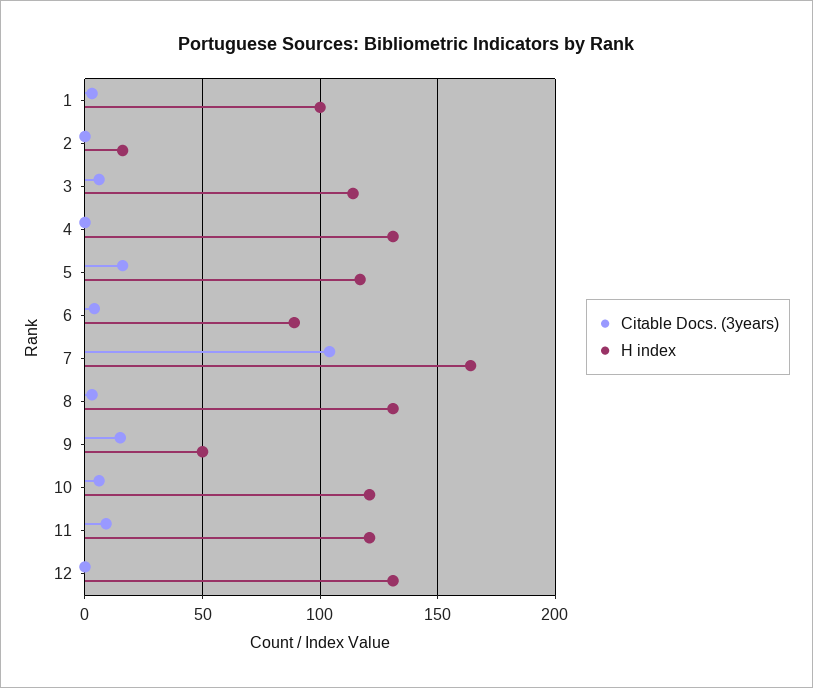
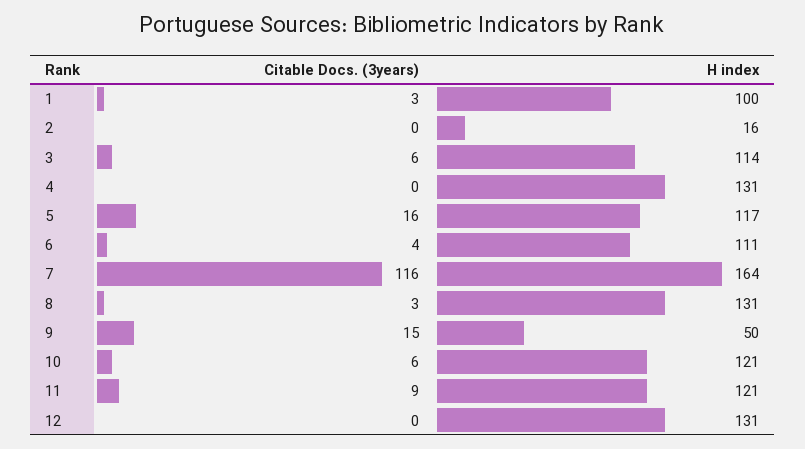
  {
    "Citable Docs. (3years)": {
      "1": 3,
      "2": 0,
      "3": 6,
      "4": 0,
      "5": 16,
      "6": 4,
-     "7": 105,
+     "7": 116,
      "8": 3,
      "9": 15,
      "10": 6,
      "11": 9,
      "12": 0
    },
    "H index": {
      "1": 100,
      "2": 16,
      "3": 114,
      "4": 131,
      "5": 117,
-     "6": 90,
+     "6": 111,
      "7": 164,
      "8": 131,
      "9": 50,
      "10": 121,
      "11": 121,
      "12": 131
    }
  }

